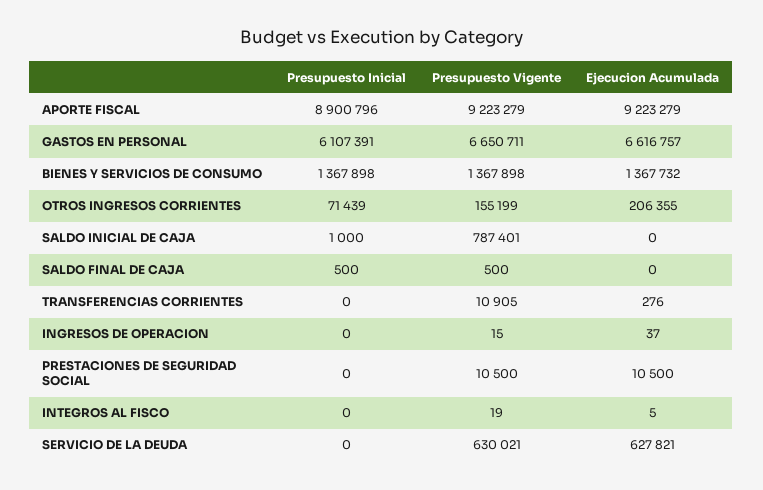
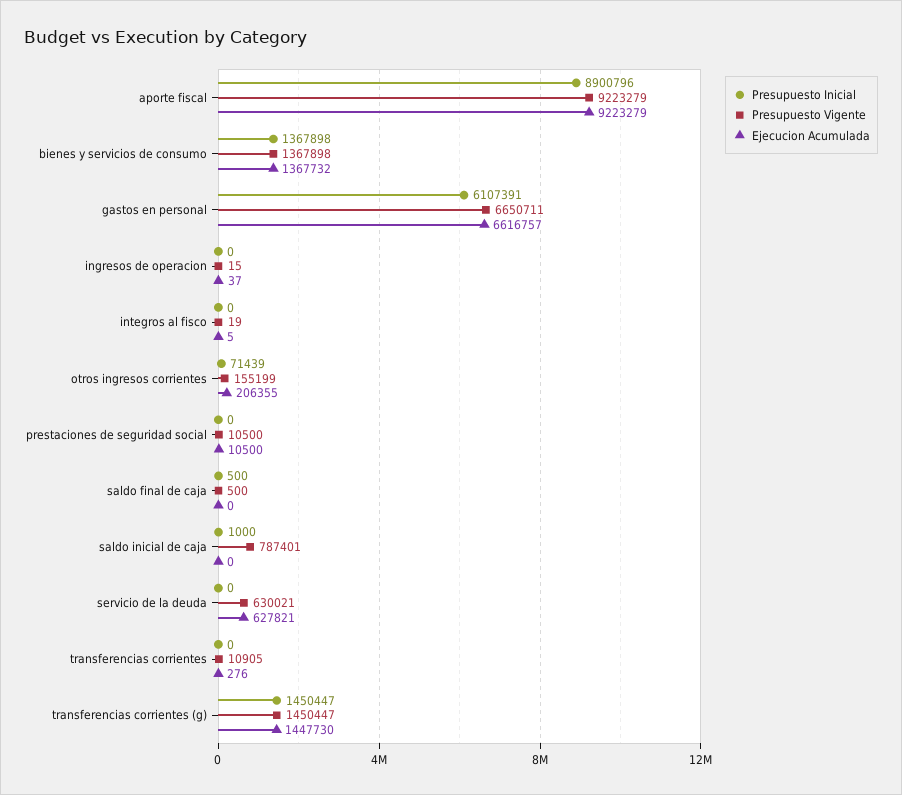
  {
    "Presupuesto Inicial": {
      "APORTE FISCAL": 8900796,
      "GASTOS EN PERSONAL": 6107391,
      "BIENES Y SERVICIOS DE CONSUMO": 1367898,
      "OTROS INGRESOS CORRIENTES": 71439,
      "SALDO INICIAL DE CAJA": 1000,
      "SALDO FINAL DE CAJA": 500,
      "TRANSFERENCIAS CORRIENTES": 0,
      "INGRESOS DE OPERACION": 0,
      "PRESTACIONES DE SEGURIDAD SOCIAL": 0,
      "INTEGROS AL FISCO": 0,
-     "SERVICIO DE LA DEUDA": 0
+     "SERVICIO DE LA DEUDA": 0,
+     "transferencias corrientes (g)": 1450447
    },
    "Presupuesto Vigente": {
      "APORTE FISCAL": 9223279,
      "GASTOS EN PERSONAL": 6650711,
      "BIENES Y SERVICIOS DE CONSUMO": 1367898,
      "OTROS INGRESOS CORRIENTES": 155199,
      "SALDO INICIAL DE CAJA": 787401,
      "SALDO FINAL DE CAJA": 500,
      "TRANSFERENCIAS CORRIENTES": 10905,
      "INGRESOS DE OPERACION": 15,
      "PRESTACIONES DE SEGURIDAD SOCIAL": 10500,
      "INTEGROS AL FISCO": 19,
-     "SERVICIO DE LA DEUDA": 630021
+     "SERVICIO DE LA DEUDA": 630021,
+     "transferencias corrientes (g)": 1450447
    },
    "Ejecucion Acumulada": {
      "APORTE FISCAL": 9223279,
      "GASTOS EN PERSONAL": 6616757,
      "BIENES Y SERVICIOS DE CONSUMO": 1367732,
      "OTROS INGRESOS CORRIENTES": 206355,
      "SALDO INICIAL DE CAJA": 0,
      "SALDO FINAL DE CAJA": 0,
      "TRANSFERENCIAS CORRIENTES": 276,
      "INGRESOS DE OPERACION": 37,
      "PRESTACIONES DE SEGURIDAD SOCIAL": 10500,
      "INTEGROS AL FISCO": 5,
-     "SERVICIO DE LA DEUDA": 627821
+     "SERVICIO DE LA DEUDA": 627821,
+     "transferencias corrientes (g)": 1447730
    }
  }

